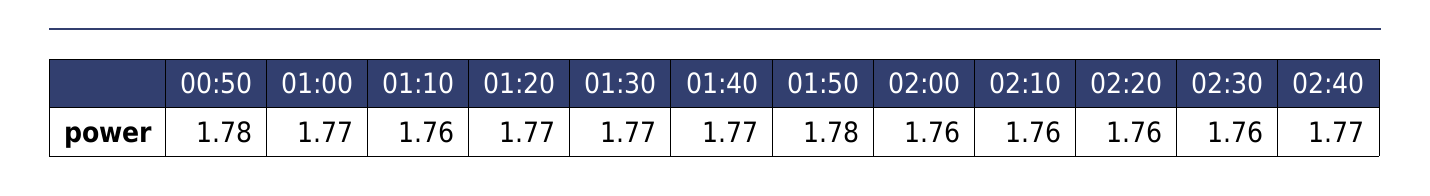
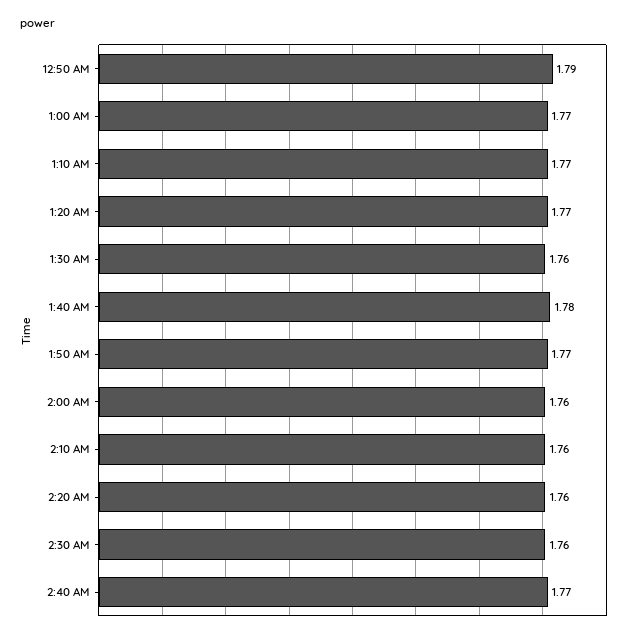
  {
-   "00:50": 1.78,
+   "00:50": 1.79,
    "01:00": 1.77,
-   "01:10": 1.76,
+   "01:10": 1.77,
    "01:20": 1.77,
-   "01:30": 1.77,
+   "01:30": 1.76,
-   "01:40": 1.77,
+   "01:40": 1.78,
-   "01:50": 1.78,
+   "01:50": 1.77,
    "02:00": 1.76,
    "02:10": 1.76,
    "02:20": 1.76,
    "02:30": 1.76,
    "02:40": 1.77
  }

